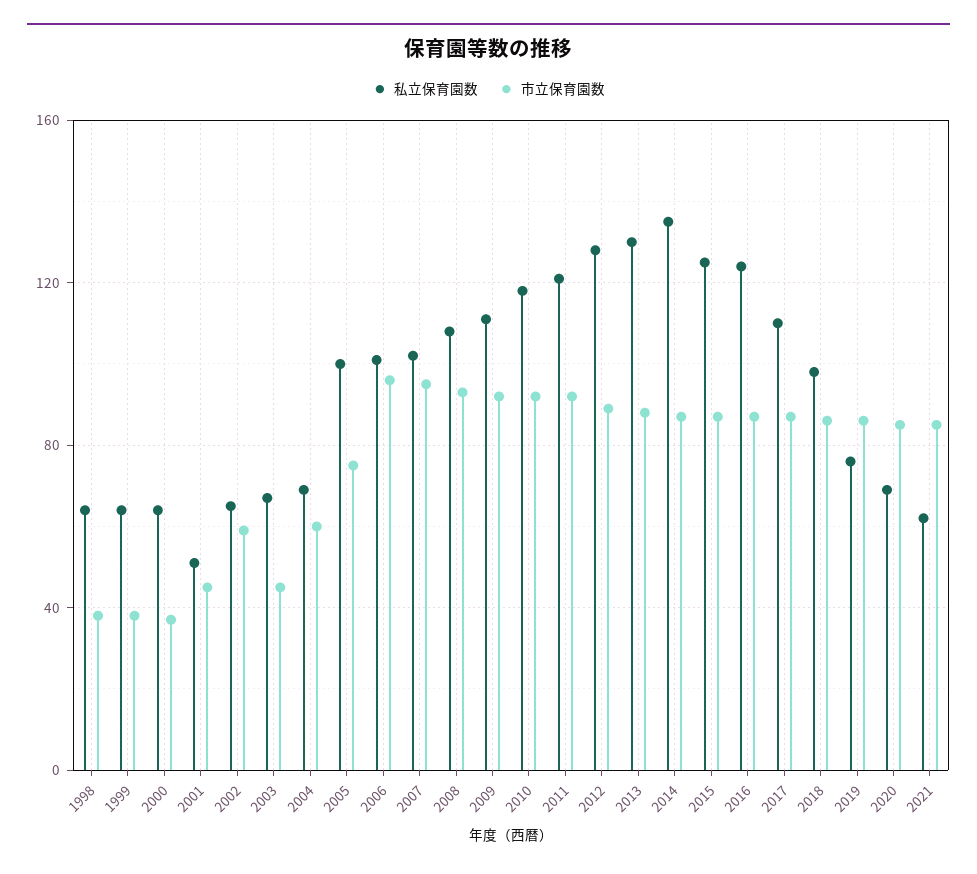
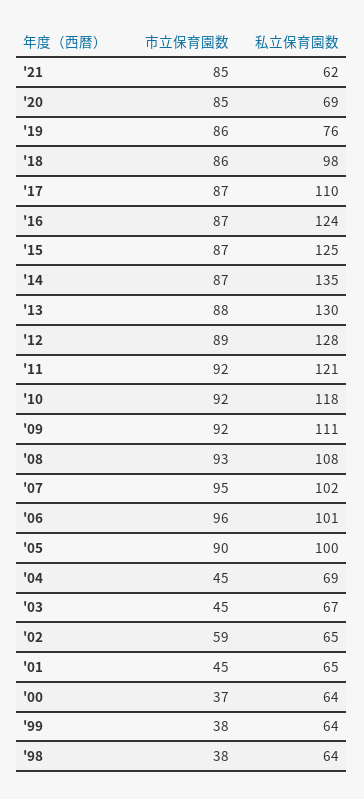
  {
    "私立保育園数": {
      "1998": 64,
      "1999": 64,
      "2000": 64,
-     "2001": 50,
+     "2001": 65,
      "2002": 65,
      "2003": 67,
      "2004": 69,
      "2005": 100,
      "2006": 101,
      "2007": 102,
      "2008": 108,
      "2009": 111,
      "2010": 118,
      "2011": 121,
      "2012": 128,
      "2013": 130,
      "2014": 135,
      "2015": 125,
      "2016": 124,
      "2017": 110,
      "2018": 98,
      "2019": 76,
      "2020": 69,
      "2021": 62
    },
    "市立保育園数": {
      "1998": 38,
      "1999": 38,
      "2000": 37,
      "2001": 45,
      "2002": 59,
      "2003": 45,
-     "2004": 60,
+     "2004": 45,
-     "2005": 75,
+     "2005": 90,
      "2006": 96,
      "2007": 95,
      "2008": 93,
      "2009": 92,
      "2010": 92,
      "2011": 92,
      "2012": 89,
      "2013": 88,
      "2014": 87,
      "2015": 87,
      "2016": 87,
      "2017": 87,
      "2018": 86,
      "2019": 86,
      "2020": 85,
      "2021": 85
    }
  }

